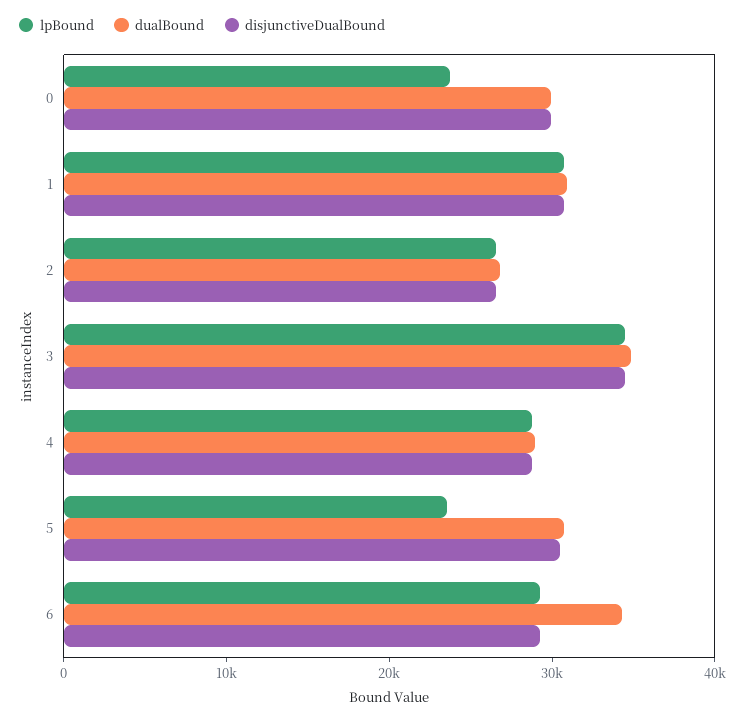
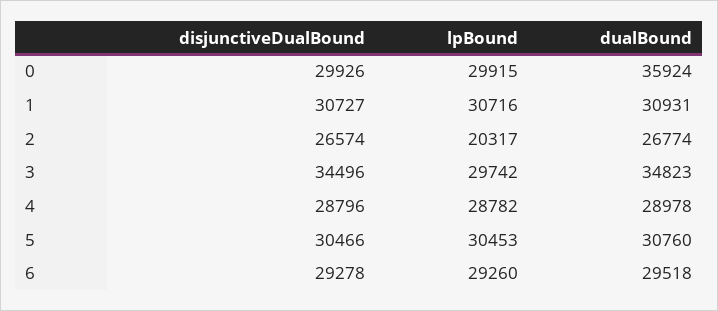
  {
    "lpBound": {
-     "0": 24000,
+     "0": 29915,
      "1": 30716,
-     "2": 26000,
+     "2": 20317,
-     "3": 34000,
+     "3": 29742,
      "4": 28782,
-     "5": 24000,
+     "5": 30453,
      "6": 29260
    },
    "dualBound": {
-     "0": 30000,
+     "0": 35924,
      "1": 30931,
      "2": 26774,
      "3": 34823,
      "4": 28978,
      "5": 30760,
-     "6": 34000
+     "6": 29518
    },
    "disjunctiveDualBound": {
      "0": 29926,
      "1": 30727,
      "2": 26574,
      "3": 34496,
      "4": 28796,
      "5": 30466,
      "6": 29278
    }
  }

